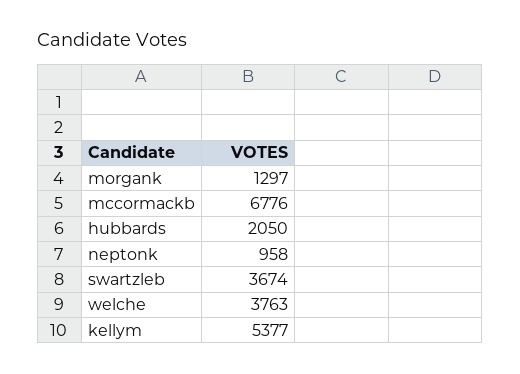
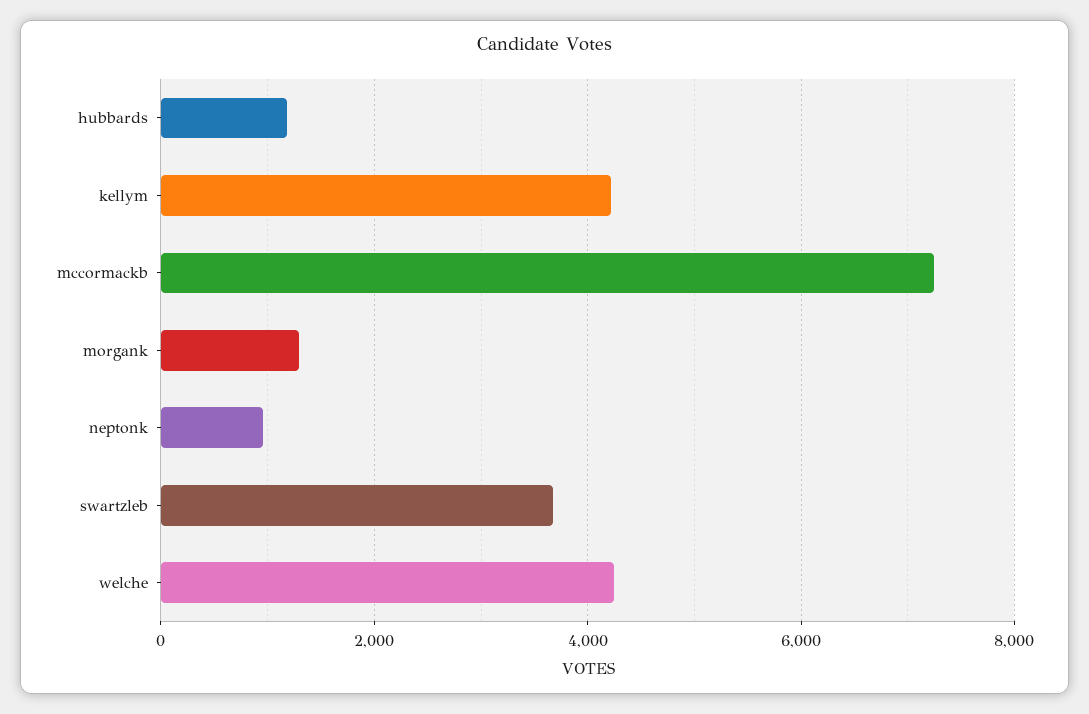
  {
    "morgank": 1297,
-   "mccormackb": 6776,
+   "mccormackb": 7200,
-   "hubbards": 2050,
+   "hubbards": 1200,
    "neptonk": 958,
    "swartzleb": 3674,
-   "welche": 3763,
+   "welche": 4200,
-   "kellym": 5377
+   "kellym": 4200
  }

